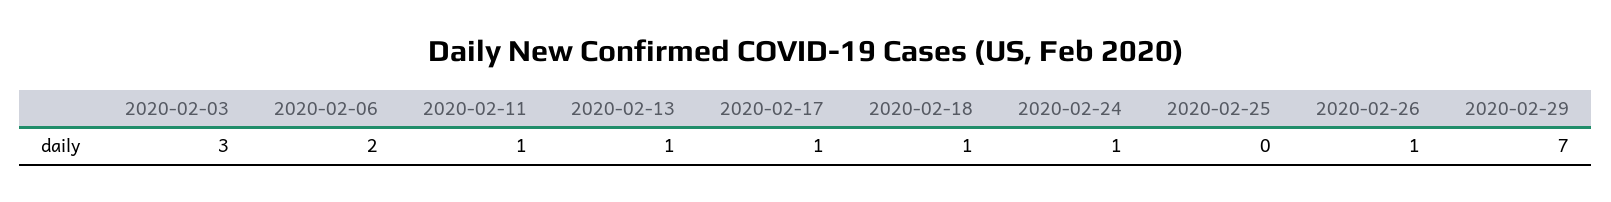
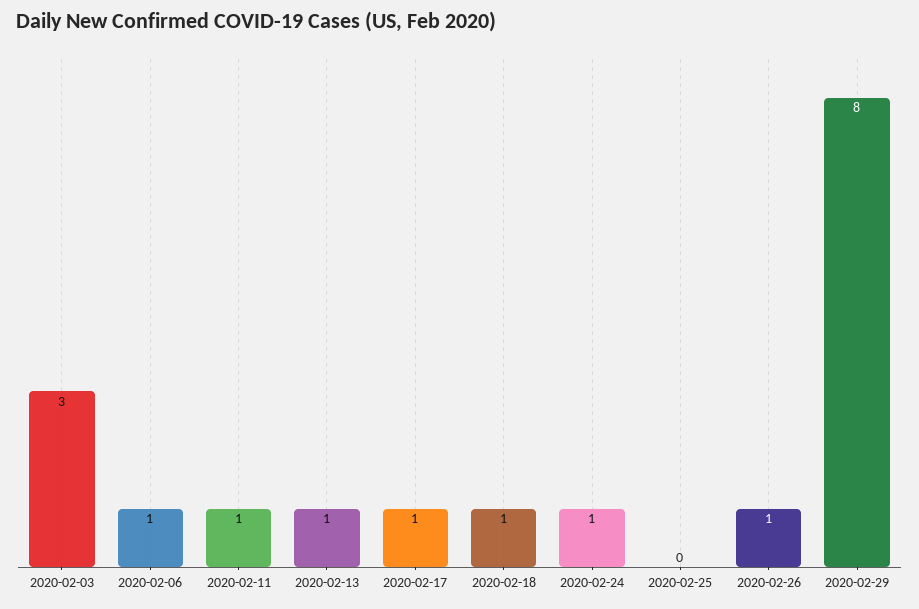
  {
    "2020-02-03": 3,
-   "2020-02-06": 2,
+   "2020-02-06": 1,
    "2020-02-11": 1,
    "2020-02-13": 1,
    "2020-02-17": 1,
    "2020-02-18": 1,
    "2020-02-24": 1,
    "2020-02-25": 0,
    "2020-02-26": 1,
-   "2020-02-29": 7
+   "2020-02-29": 8
  }

